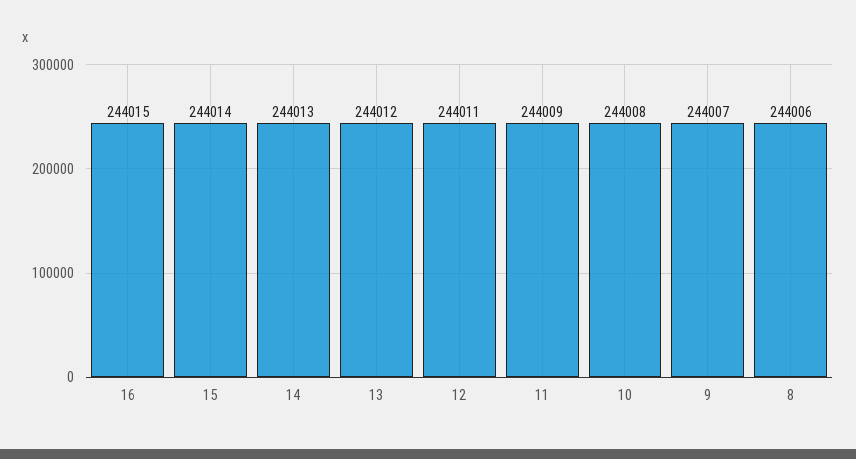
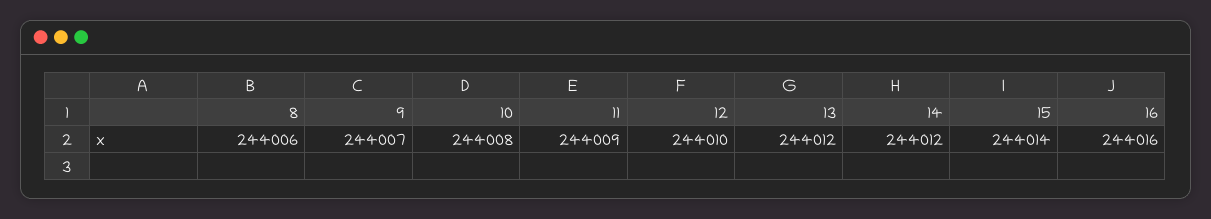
  {
-   "16": 244015,
+   "16": 244016,
    "15": 244014,
-   "14": 244013,
+   "14": 244012,
    "13": 244012,
-   "12": 244011,
+   "12": 244010,
    "11": 244009,
    "10": 244008,
    "9": 244007,
    "8": 244006
  }

